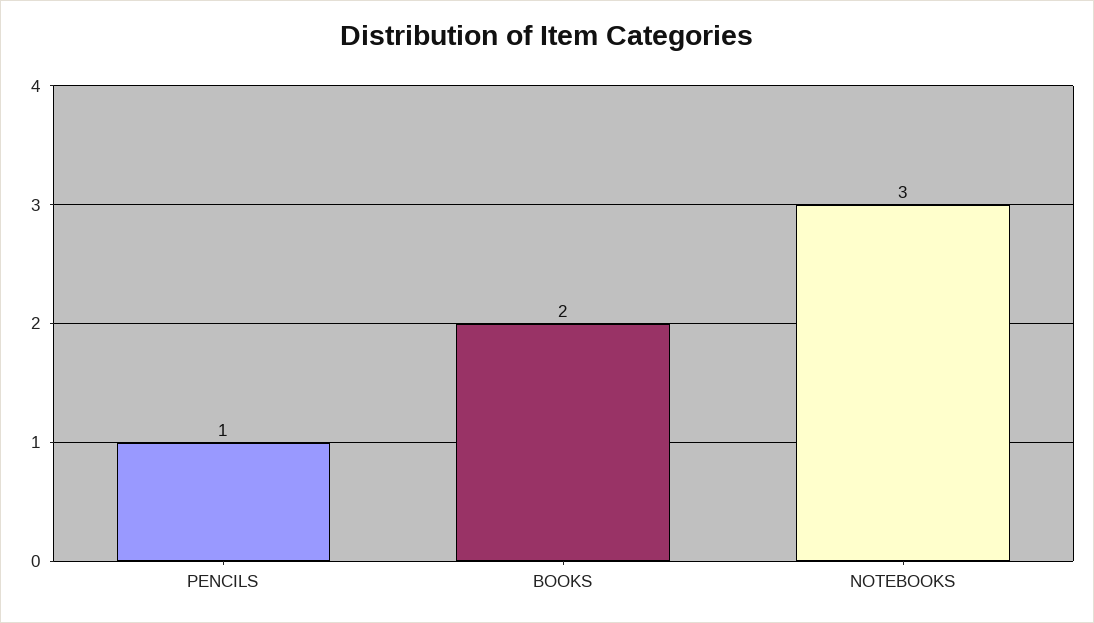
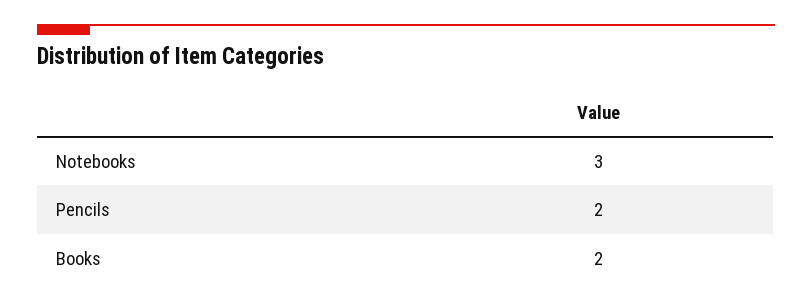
  {
-   "PENCILS": 1,
+   "PENCILS": 2,
    "BOOKS": 2,
    "NOTEBOOKS": 3
  }

